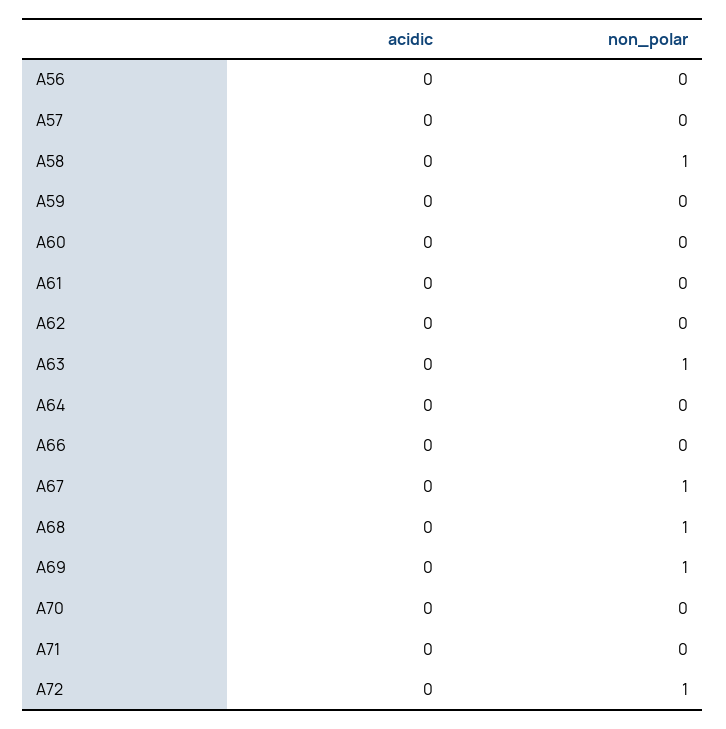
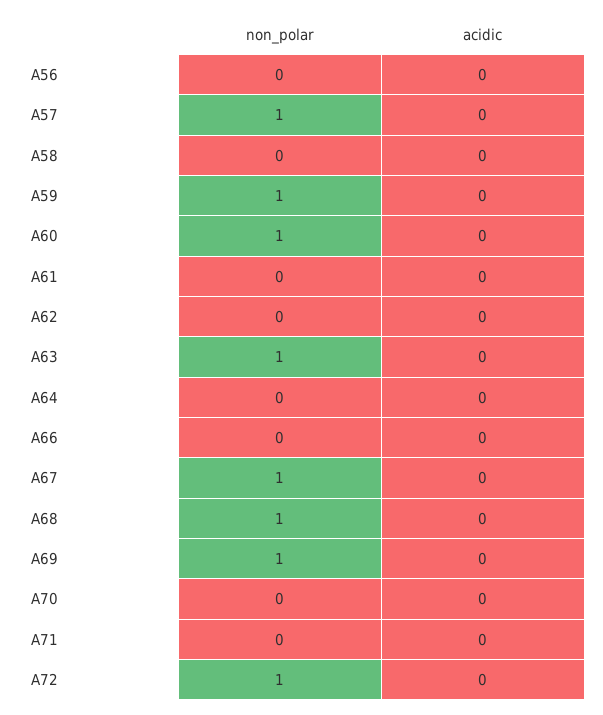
  {
    "acidic": {
      "A56": 0,
      "A57": 0,
      "A58": 0,
      "A59": 0,
      "A60": 0,
      "A61": 0,
      "A62": 0,
      "A63": 0,
      "A64": 0,
      "A66": 0,
      "A67": 0,
      "A68": 0,
      "A69": 0,
      "A70": 0,
      "A71": 0,
      "A72": 0
    },
    "non_polar": {
      "A56": 0,
-     "A57": 0,
+     "A57": 1,
-     "A58": 1,
+     "A58": 0,
-     "A59": 0,
+     "A59": 1,
-     "A60": 0,
+     "A60": 1,
      "A61": 0,
      "A62": 0,
      "A63": 1,
      "A64": 0,
      "A66": 0,
      "A67": 1,
      "A68": 1,
      "A69": 1,
      "A70": 0,
      "A71": 0,
      "A72": 1
    }
  }

